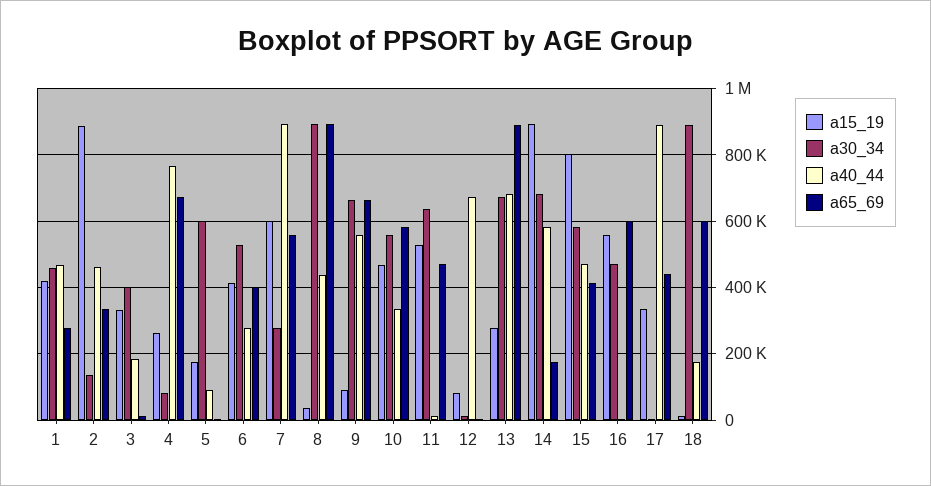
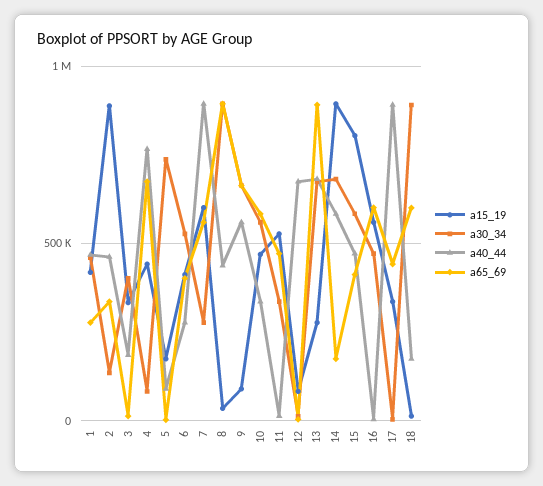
  {
    "a15_19": {
      "1": 420000,
      "2": 880000,
      "3": 340000,
-     "4": 260000,
+     "4": 450000,
      "5": 180000,
      "6": 420000,
      "7": 600000,
      "8": 40000,
      "9": 80000,
      "10": 460000,
      "11": 520000,
      "12": 80000,
      "13": 280000,
      "14": 900000,
      "15": 800000,
      "16": 560000,
      "17": 340000,
      "18": 20000
    },
    "a30_34": {
      "1": 460000,
      "2": 140000,
      "3": 400000,
      "4": 80000,
-     "5": 600000,
+     "5": 750000,
      "6": 520000,
      "7": 280000,
      "8": 900000,
      "9": 660000,
      "10": 560000,
-     "11": 640000,
+     "11": 350000,
      "12": 20000,
      "13": 680000,
      "14": 680000,
      "15": 580000,
      "16": 480000,
      "17": 0,
      "18": 900000
    },
    "a40_44": {
      "1": 460000,
      "2": 460000,
      "3": 180000,
      "4": 760000,
      "5": 80000,
      "6": 280000,
      "7": 900000,
      "8": 440000,
      "9": 560000,
      "10": 340000,
      "11": 20000,
      "12": 680000,
      "13": 680000,
      "14": 580000,
      "15": 480000,
      "16": 0,
      "17": 900000,
      "18": 180000
    },
    "a65_69": {
      "1": 280000,
      "2": 340000,
      "3": 20000,
      "4": 680000,
      "5": 0,
      "6": 400000,
      "7": 560000,
      "8": 900000,
      "9": 660000,
      "10": 580000,
      "11": 480000,
      "12": 0,
      "13": 900000,
      "14": 180000,
      "15": 420000,
      "16": 600000,
      "17": 440000,
      "18": 600000
    }
  }

